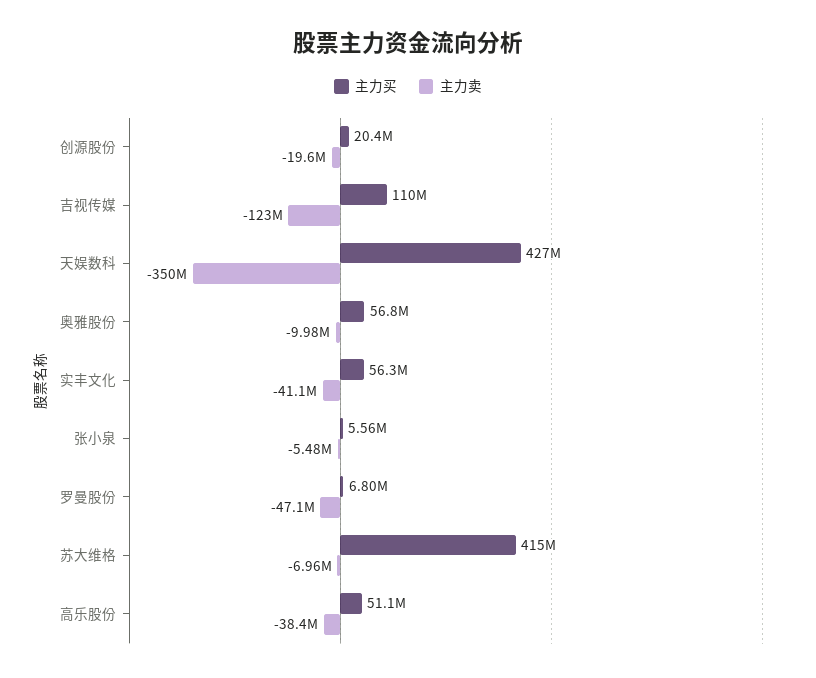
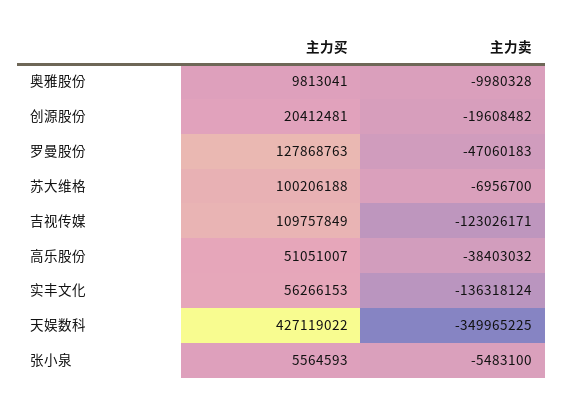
  {
    "主力买": {
      "创源股份": 20412481,
      "吉视传媒": 109757849,
      "天娱数科": 427119022,
-     "奥雅股份": 56800000,
+     "奥雅股份": 9813041,
      "实丰文化": 56266153,
      "张小泉": 5564593,
-     "罗曼股份": 6800000,
+     "罗曼股份": 127868763,
-     "苏大维格": 415000000,
+     "苏大维格": 100206188,
      "高乐股份": 51051007
    },
    "主力卖": {
      "创源股份": -19608482,
      "吉视传媒": -123026171,
      "天娱数科": -349965225,
      "奥雅股份": -9980328,
-     "实丰文化": -41100000,
+     "实丰文化": -136318124,
      "张小泉": -5483100,
      "罗曼股份": -47060183,
      "苏大维格": -6956700,
      "高乐股份": -38403032
    }
  }

